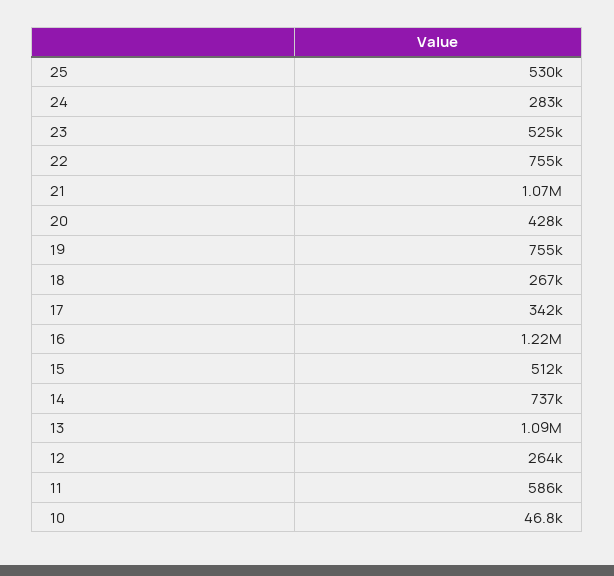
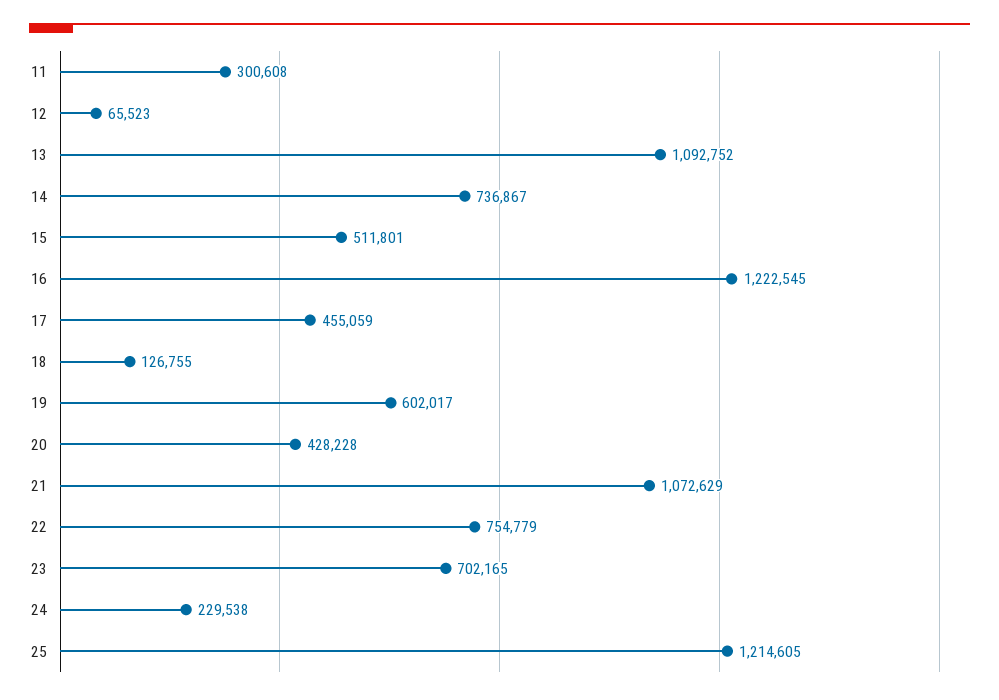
  {
-   "25": 530000,
+   "25": 1214605,
-   "24": 283000,
+   "24": 229538,
-   "23": 525000,
+   "23": 702165,
    "22": 754779,
    "21": 1072629,
    "20": 428228,
-   "19": 755000,
+   "19": 602017,
-   "18": 267000,
+   "18": 126755,
-   "17": 342000,
+   "17": 455059,
    "16": 1222545,
    "15": 511801,
    "14": 736867,
    "13": 1092752,
-   "12": 264000,
+   "12": 65523,
-   "11": 586000,
+   "11": 300608
-   "10": 46800
  }

